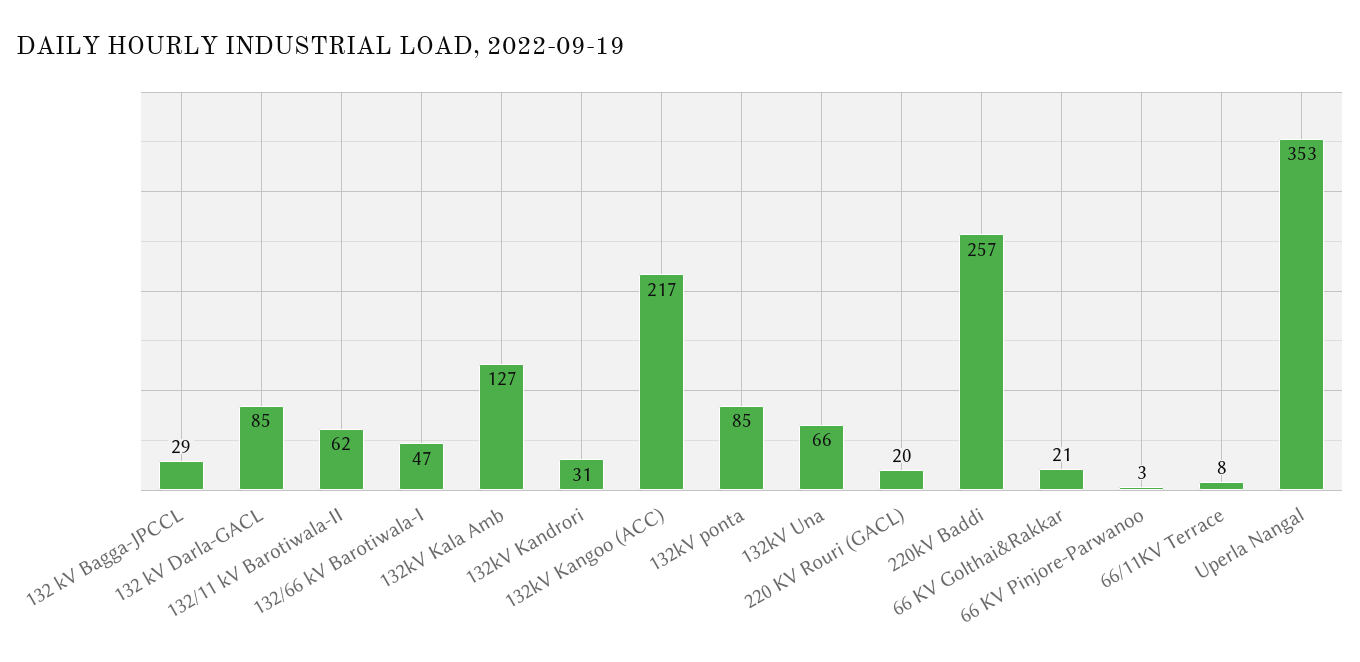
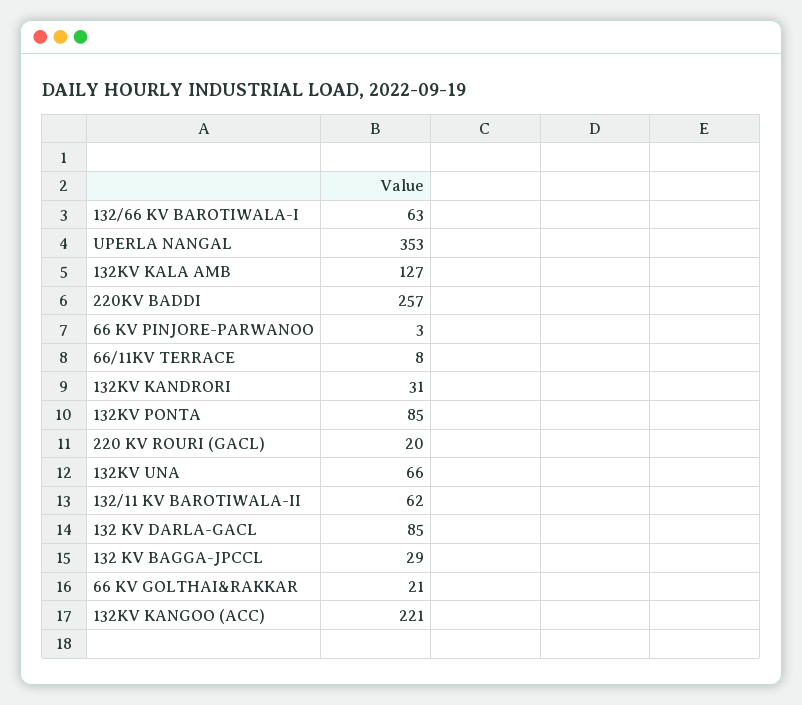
  {
    "132 kV Bagga-JPCCL": 29,
    "132 kV Darla-GACL": 85,
    "132/11 kV Barotiwala-II": 62,
-   "132/66 kV Barotiwala-I": 47,
+   "132/66 kV Barotiwala-I": 63,
    "132kV Kala Amb": 127,
    "132kV Kandrori": 31,
-   "132kV Kangoo (ACC)": 217,
+   "132kV Kangoo (ACC)": 221,
    "132kV ponta": 85,
    "132kV Una": 66,
    "220 KV Rouri (GACL)": 20,
    "220kV Baddi": 257,
    "66 KV Golthai&Rakkar": 21,
    "66 KV Pinjore-Parwanoo": 3,
    "66/11KV Terrace": 8,
    "Uperla Nangal": 353
  }

